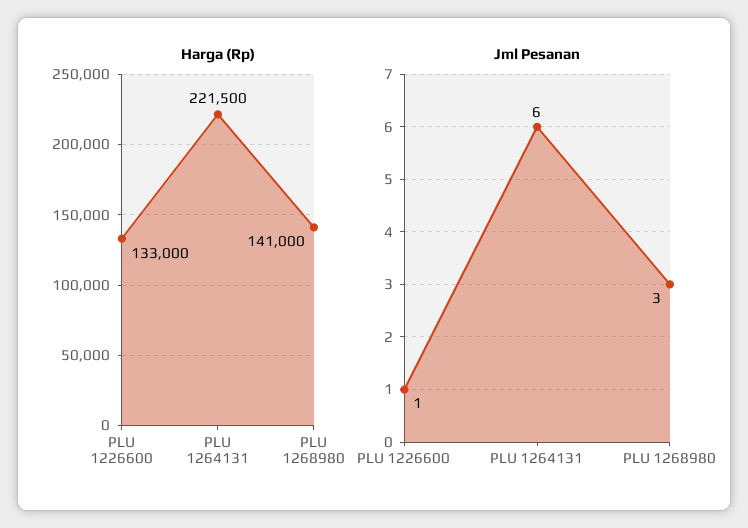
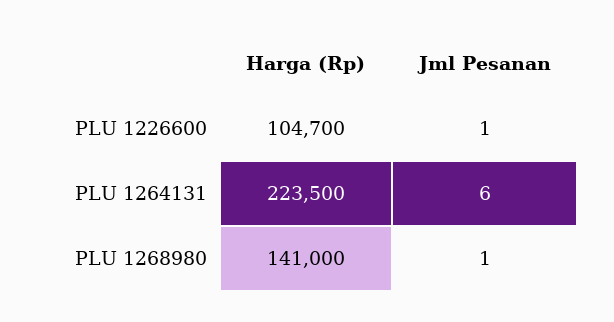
  {
    "Harga (Rp)": {
-     "PLU 1226600": 133000,
+     "PLU 1226600": 104700,
-     "PLU 1264131": 221500,
+     "PLU 1264131": 223500,
      "PLU 1268980": 141000
    },
    "Jml Pesanan": {
      "PLU 1226600": 1,
      "PLU 1264131": 6,
-     "PLU 1268980": 3
+     "PLU 1268980": 1
    }
  }

